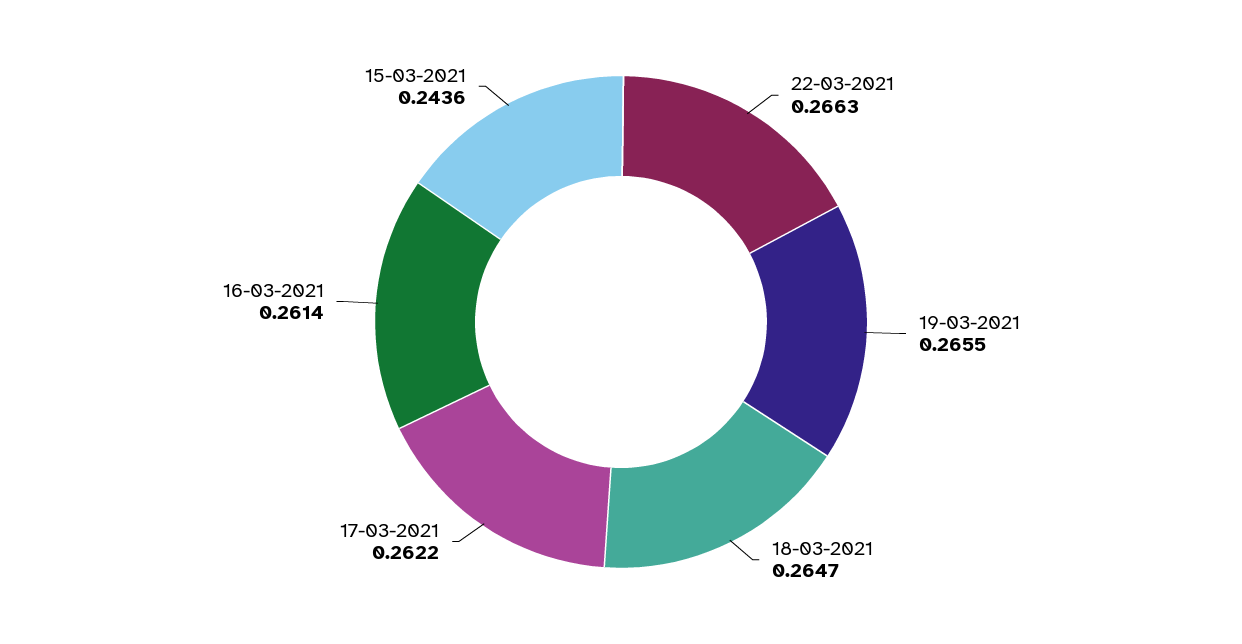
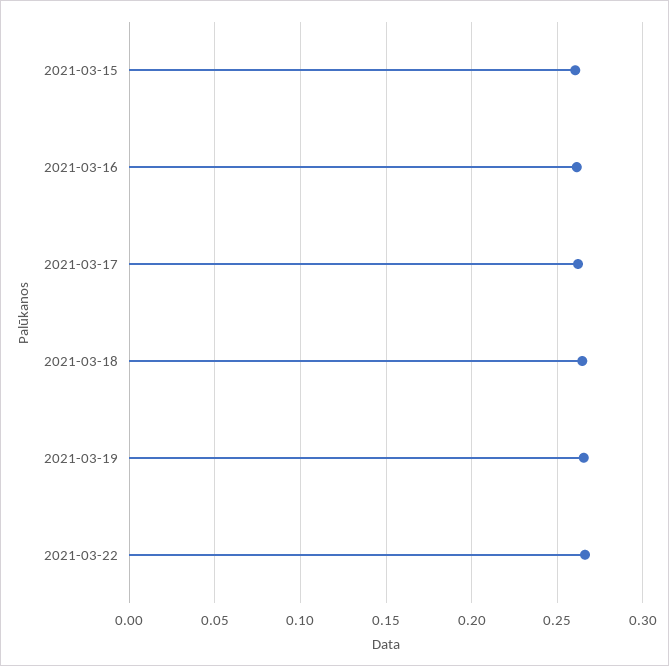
  {
    "22-03-2021": 0.2663,
    "19-03-2021": 0.2655,
    "18-03-2021": 0.2647,
    "17-03-2021": 0.2622,
    "16-03-2021": 0.2614,
-   "15-03-2021": 0.2436
+   "15-03-2021": 0.26
  }

